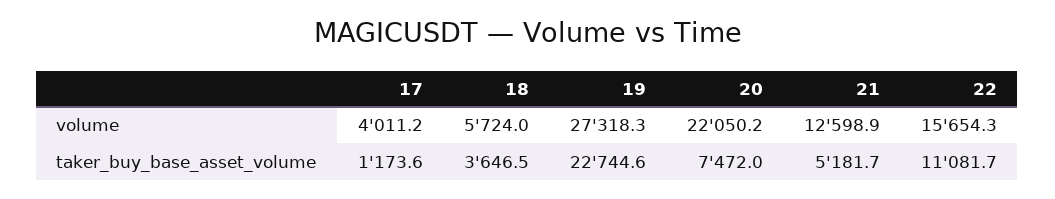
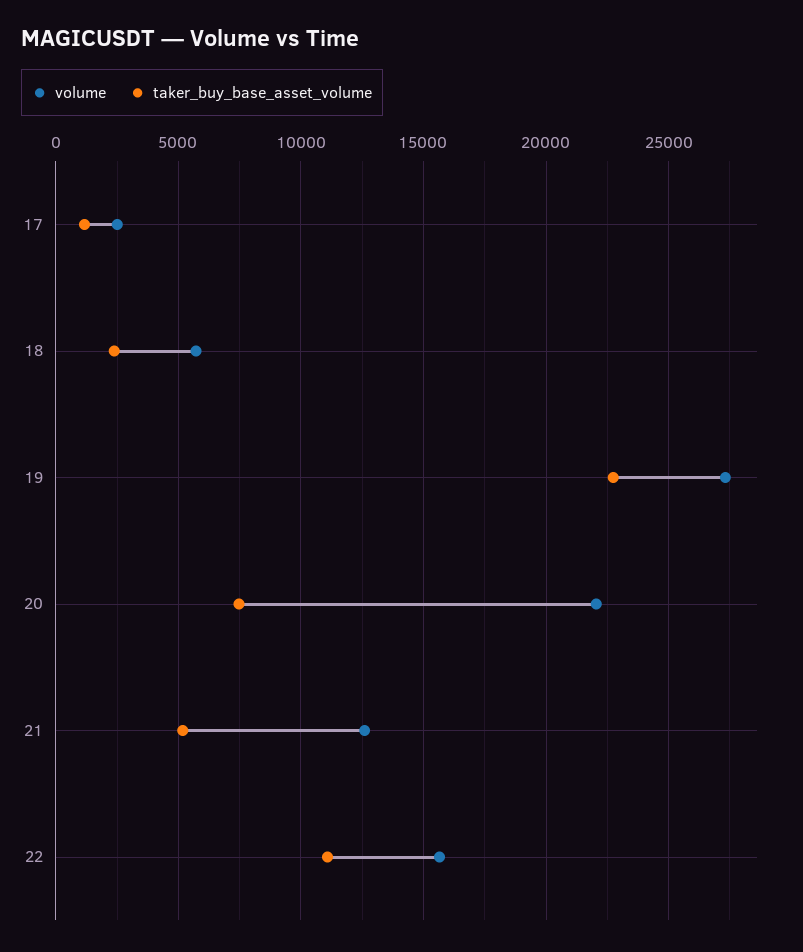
  {
    "volume": {
-     "17": 4011.2,
+     "17": 2500,
      "18": 5724,
      "19": 27318.3,
      "20": 22050.2,
      "21": 12598.9,
      "22": 15654.3
    },
    "taker_buy_base_asset_volume": {
      "17": 1173.6,
-     "18": 3646.5,
+     "18": 2500,
      "19": 22744.6,
      "20": 7472,
      "21": 5181.7,
      "22": 11081.7
    }
  }

